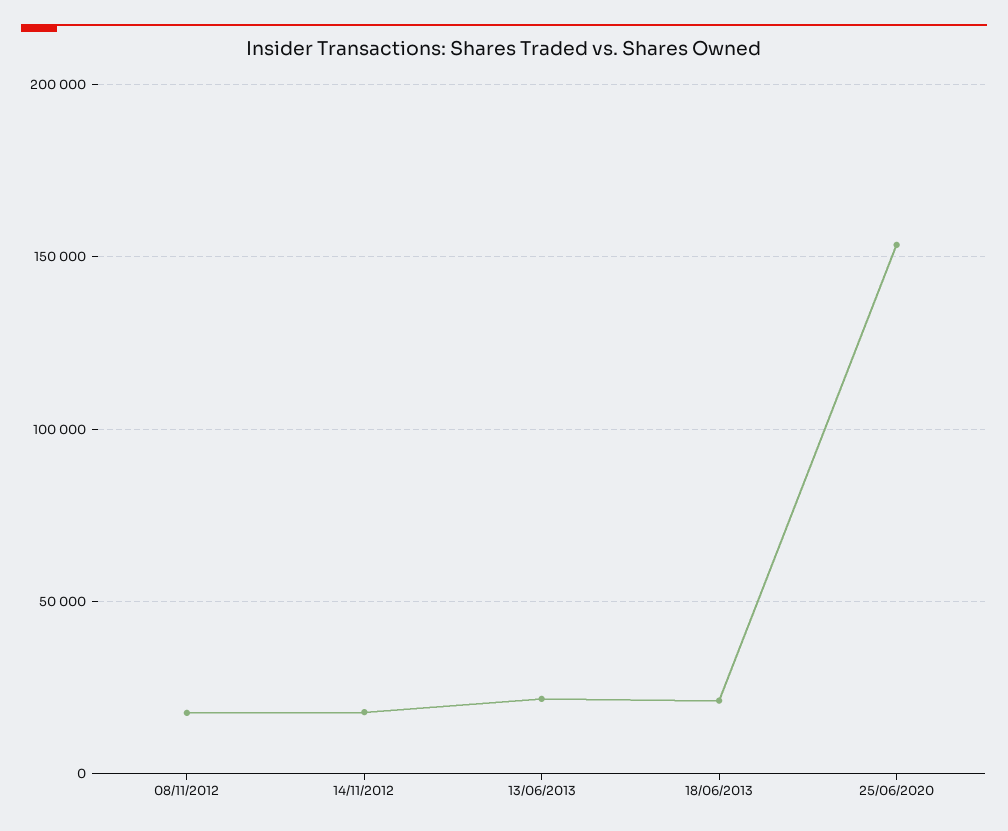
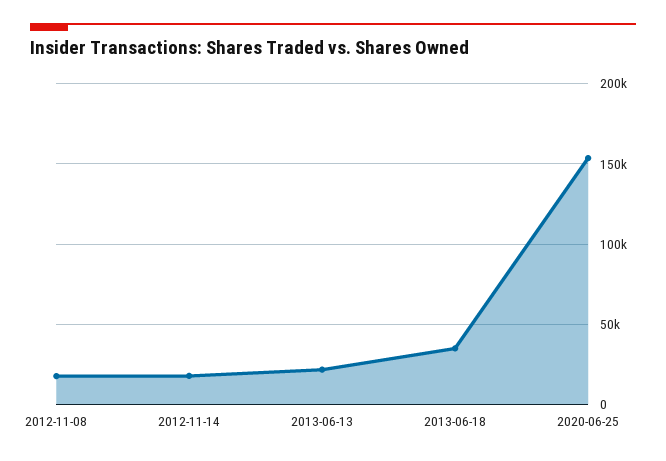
  {
    "08/11/2012": 20000,
    "14/11/2012": 20000,
    "13/06/2013": 20000,
-   "18/06/2013": 20000,
+   "18/06/2013": 35000,
    "25/06/2020": 155000
  }

